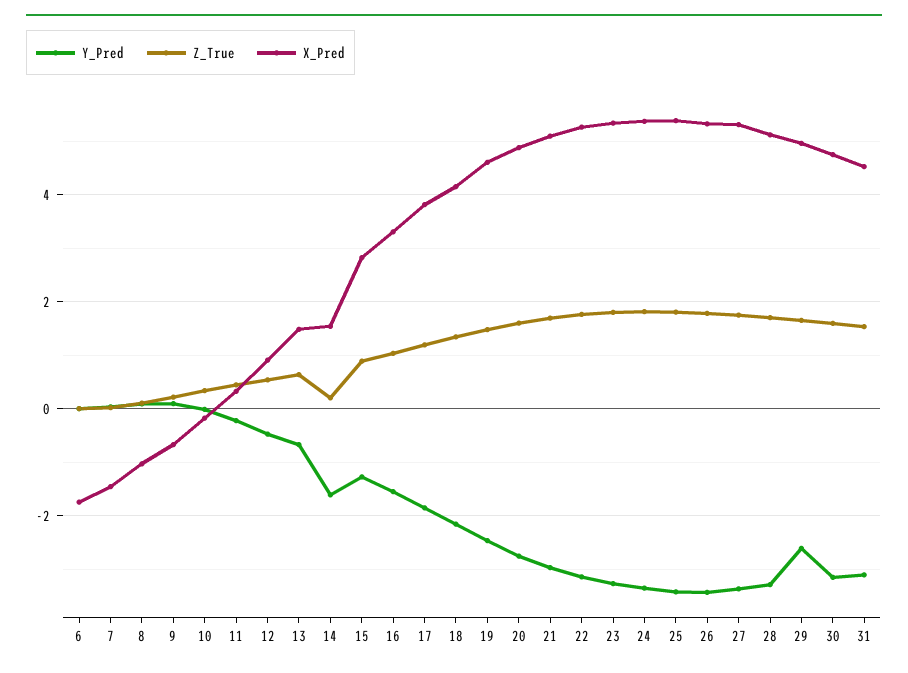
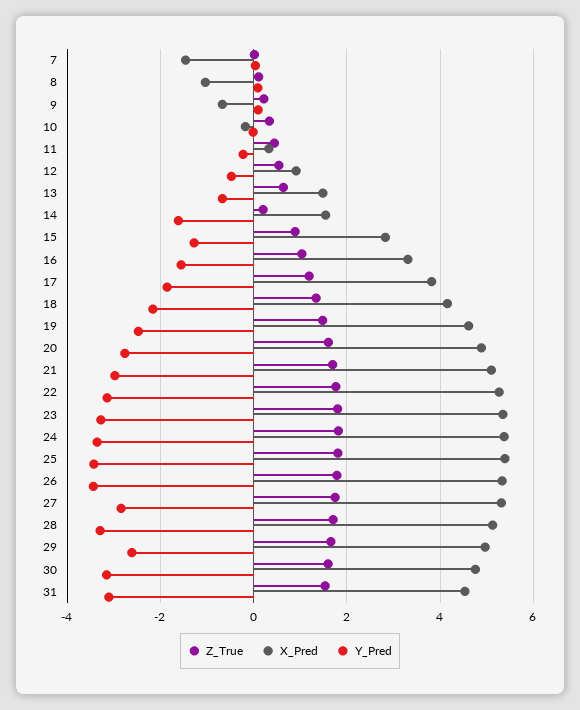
  {
    "Y_Pred": {
-     "6": 0,
      "7": 0,
      "8": 0,
      "9": 0,
      "10": 0,
      "11": -0.2,
      "12": -0.4,
      "13": -0.6,
      "14": -1.6,
      "15": -1.2,
      "16": -1.6,
      "17": -1.8,
      "18": -2.2,
      "19": -2.4,
      "20": -2.8,
      "21": -3,
      "22": -3.2,
      "23": -3.2,
      "24": -3.4,
      "25": -3.4,
      "26": -3.4,
-     "27": -3.4,
+     "27": -2.8,
      "28": -3.2,
      "29": -2.6,
      "30": -3.2,
      "31": -3.2
    },
    "Z_True": {
-     "6": 0,
      "7": 0,
      "8": 0.2,
      "9": 0.2,
      "10": 0.4,
      "11": 0.4,
      "12": 0.6,
      "13": 0.6,
      "14": 0.2,
      "15": 0.8,
      "16": 1,
      "17": 1.2,
      "18": 1.4,
      "19": 1.4,
      "20": 1.6,
      "21": 1.6,
      "22": 1.8,
      "23": 1.8,
      "24": 1.8,
      "25": 1.8,
      "26": 1.8,
      "27": 1.8,
      "28": 1.8,
      "29": 1.6,
      "30": 1.6,
      "31": 1.6
    },
    "X_Pred": {
-     "6": -1.8,
      "7": -1.4,
      "8": -1,
      "9": -0.6,
      "10": -0.2,
      "11": 0.4,
      "12": 1,
      "13": 1.4,
      "14": 1.6,
      "15": 2.8,
      "16": 3.4,
      "17": 3.8,
      "18": 4.2,
      "19": 4.6,
      "20": 4.8,
      "21": 5.2,
      "22": 5.2,
      "23": 5.4,
      "24": 5.4,
      "25": 5.4,
      "26": 5.4,
      "27": 5.4,
      "28": 5.2,
      "29": 5,
      "30": 4.8,
      "31": 4.6
    }
  }

